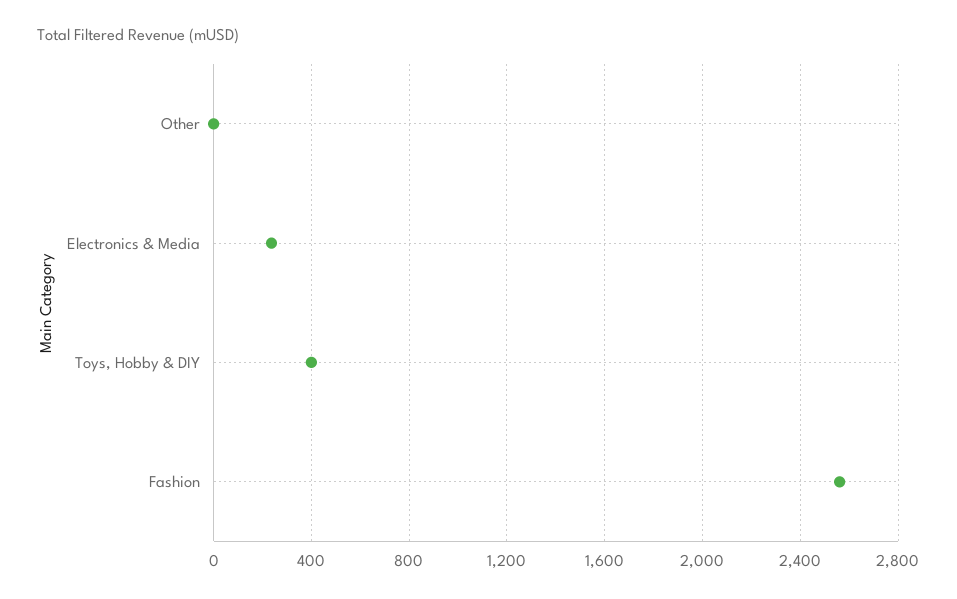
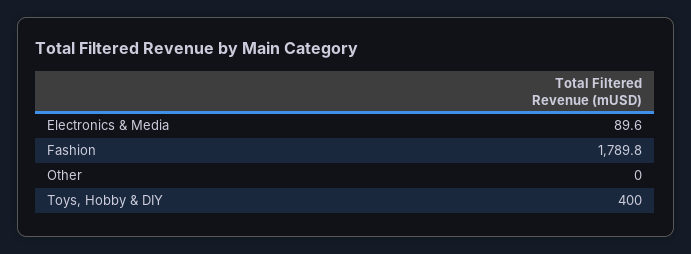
  {
    "Other": 0,
-   "Electronics & Media": 250,
+   "Electronics & Media": 89.6,
    "Toys, Hobby & DIY": 400,
-   "Fashion": 2550
+   "Fashion": 1789.8
  }

